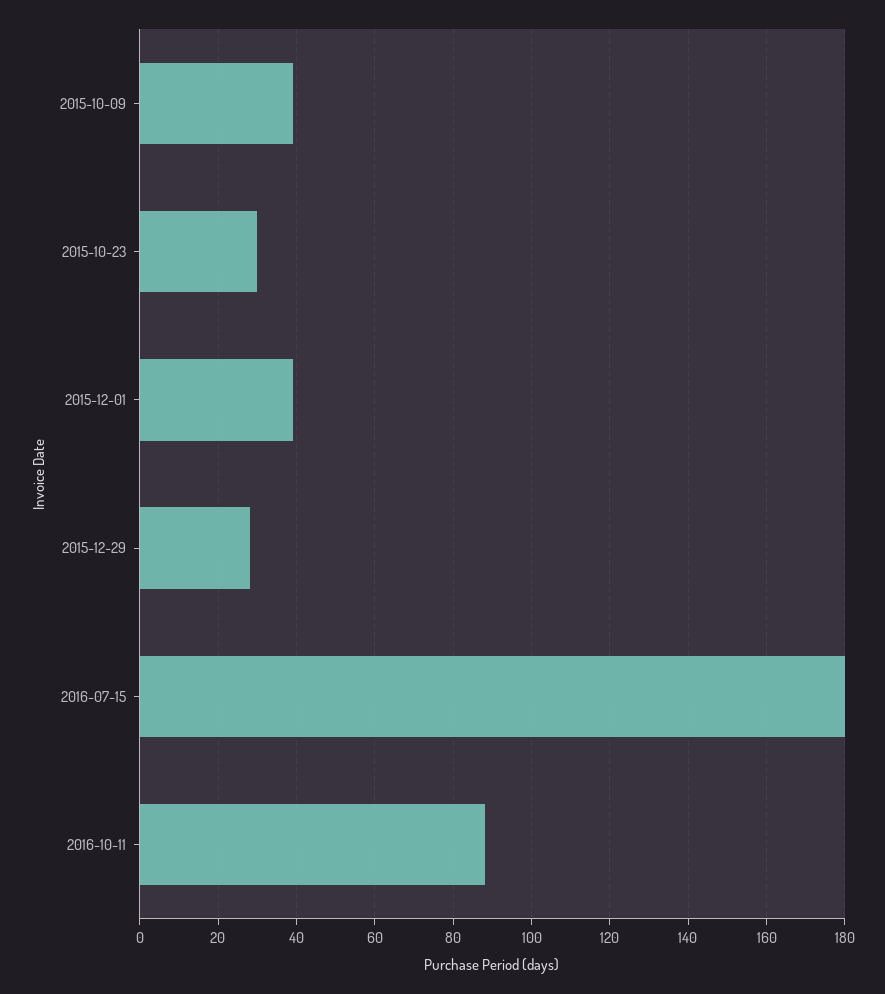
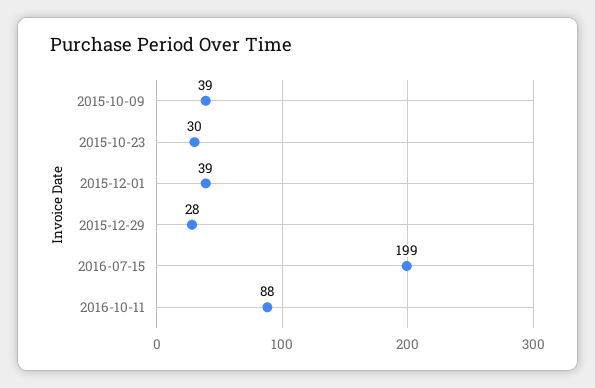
  {
    "2015-10-09": 39,
    "2015-10-23": 30,
    "2015-12-01": 39,
    "2015-12-29": 28,
-   "2016-07-15": 180,
+   "2016-07-15": 199,
    "2016-10-11": 88
  }

